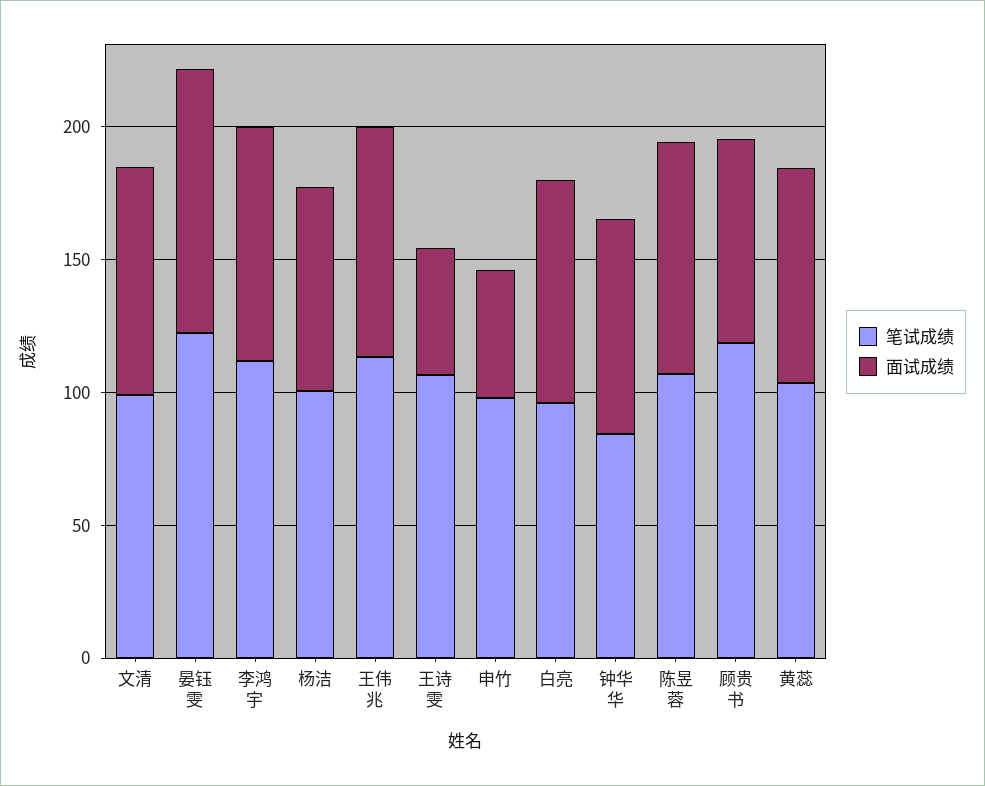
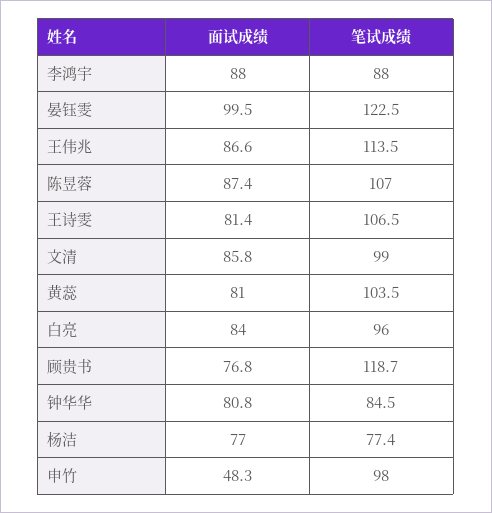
  {
    "笔试成绩": {
      "文清": 99,
      "晏钰雯": 122.5,
-     "李鸿宇": 110,
+     "李鸿宇": 88,
-     "杨洁": 100,
+     "杨洁": 77.4,
      "王伟兆": 113.5,
      "王诗雯": 106.5,
      "申竹": 98,
      "白亮": 96,
      "钟华华": 84.5,
      "陈昱蓉": 107,
      "顾贵书": 118.7,
      "黄蕊": 103.5
    },
    "面试成绩": {
      "文清": 85.8,
      "晏钰雯": 99.5,
      "李鸿宇": 88,
      "杨洁": 77,
      "王伟兆": 86.6,
-     "王诗雯": 50,
+     "王诗雯": 81.4,
      "申竹": 48.3,
      "白亮": 84,
      "钟华华": 80.8,
      "陈昱蓉": 87.4,
      "顾贵书": 76.8,
      "黄蕊": 81
    }
  }

